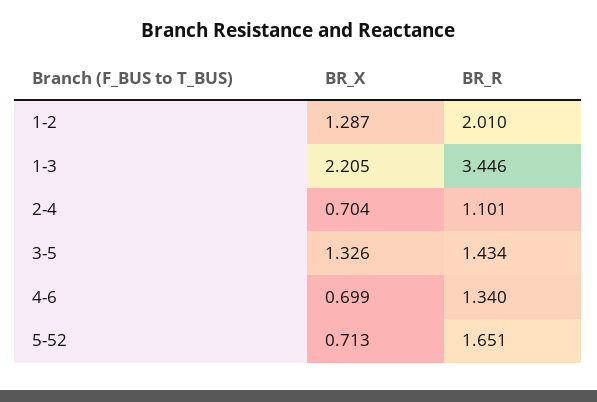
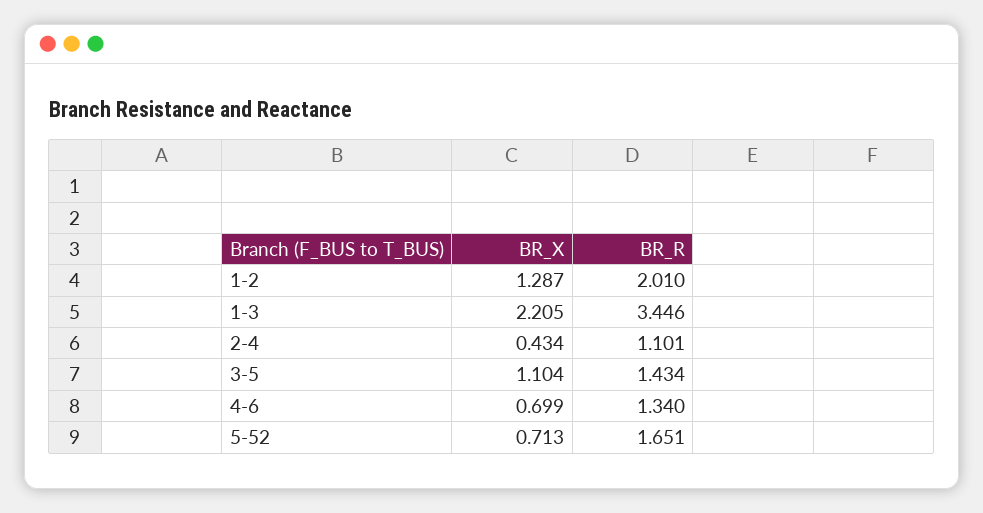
  {
    "BR_X": {
      "1-2": 1.287,
      "1-3": 2.205,
-     "2-4": 0.704,
+     "2-4": 0.434,
-     "3-5": 1.326,
+     "3-5": 1.104,
      "4-6": 0.699,
      "5-52": 0.713
    },
    "BR_R": {
      "1-2": 2.01,
      "1-3": 3.446,
      "2-4": 1.101,
      "3-5": 1.434,
      "4-6": 1.34,
      "5-52": 1.651
    }
  }

